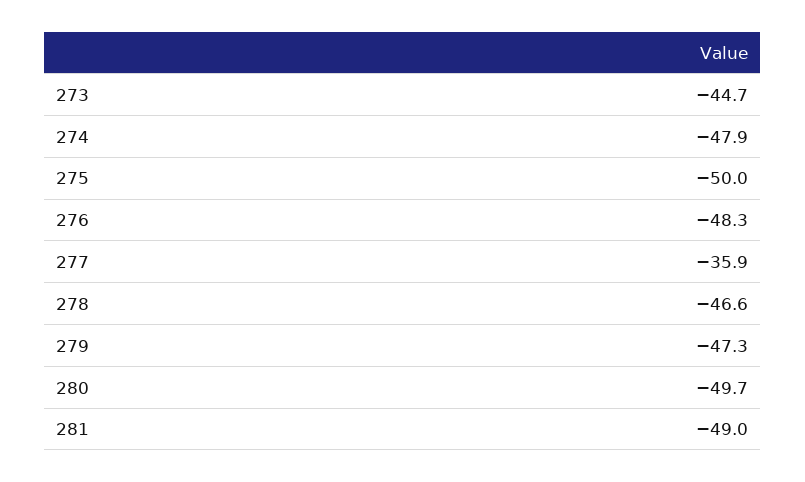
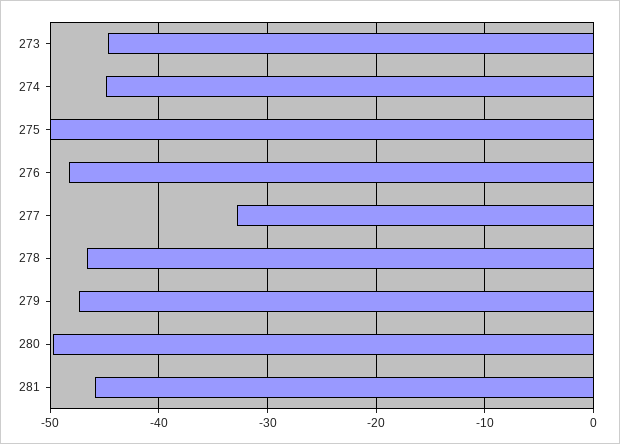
  {
    "273": -44.7,
-   "274": -47.9,
+   "274": -45,
    "275": -50,
    "276": -48.3,
-   "277": -35.9,
+   "277": -33,
    "278": -46.6,
    "279": -47.3,
    "280": -49.7,
-   "281": -49
+   "281": -46
  }

